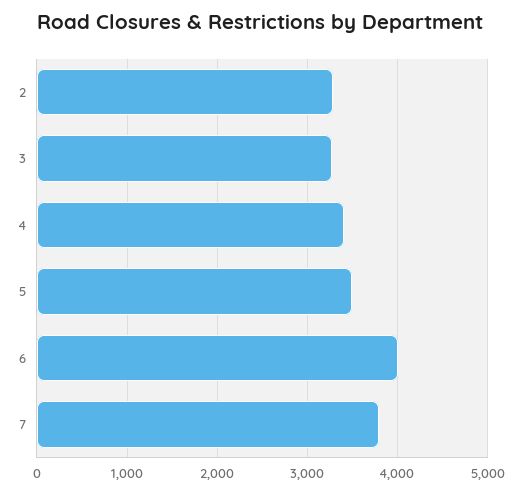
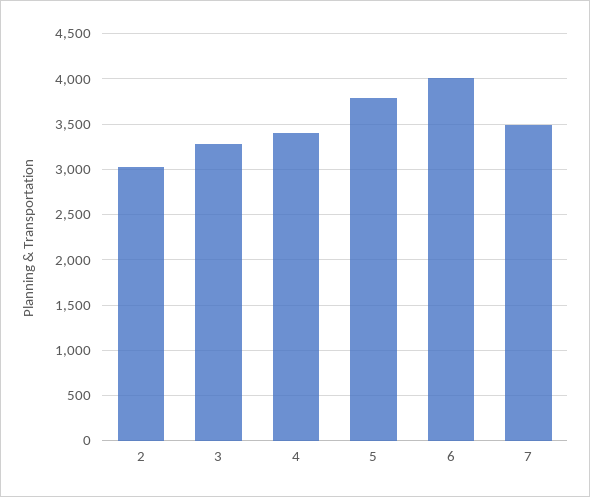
  {
-   "2": 3300,
+   "2": 3000,
    "3": 3300,
    "4": 3400,
-   "5": 3500,
+   "5": 3800,
    "6": 4000,
-   "7": 3800
+   "7": 3500
  }

